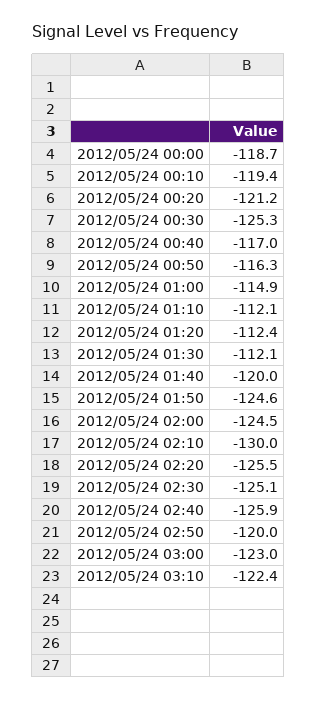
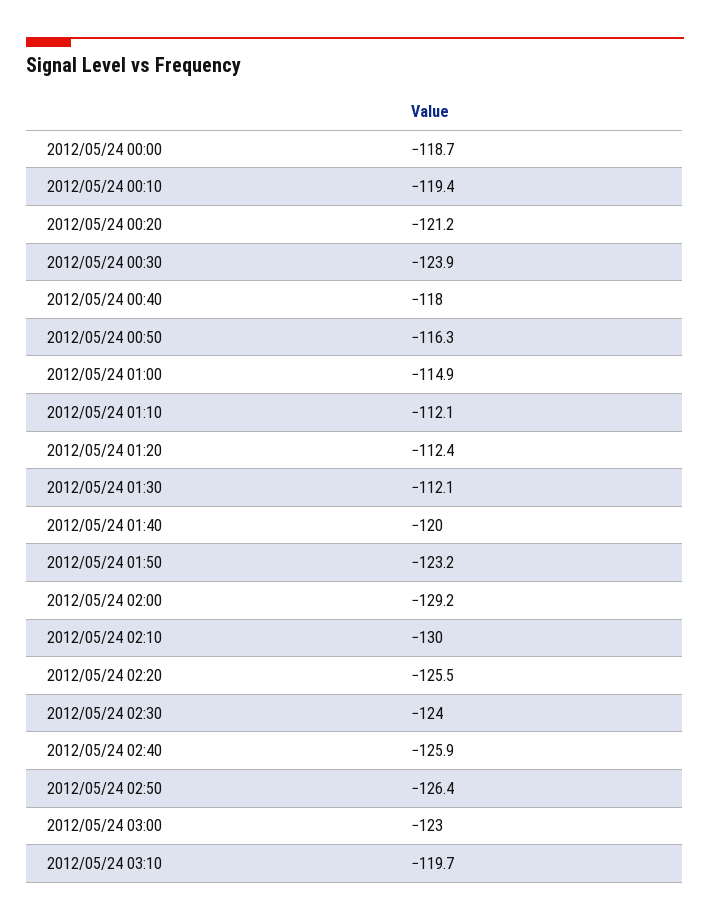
  {
    "2012/05/24 00:00": -118.7,
    "2012/05/24 00:10": -119.4,
    "2012/05/24 00:20": -121.2,
-   "2012/05/24 00:30": -125.3,
+   "2012/05/24 00:30": -123.9,
-   "2012/05/24 00:40": -117,
+   "2012/05/24 00:40": -118,
    "2012/05/24 00:50": -116.3,
    "2012/05/24 01:00": -114.9,
    "2012/05/24 01:10": -112.1,
    "2012/05/24 01:20": -112.4,
    "2012/05/24 01:30": -112.1,
    "2012/05/24 01:40": -120,
-   "2012/05/24 01:50": -124.6,
+   "2012/05/24 01:50": -123.2,
-   "2012/05/24 02:00": -124.5,
+   "2012/05/24 02:00": -129.2,
    "2012/05/24 02:10": -130,
    "2012/05/24 02:20": -125.5,
-   "2012/05/24 02:30": -125.1,
+   "2012/05/24 02:30": -124,
    "2012/05/24 02:40": -125.9,
-   "2012/05/24 02:50": -120,
+   "2012/05/24 02:50": -126.4,
    "2012/05/24 03:00": -123,
-   "2012/05/24 03:10": -122.4
+   "2012/05/24 03:10": -119.7
  }

